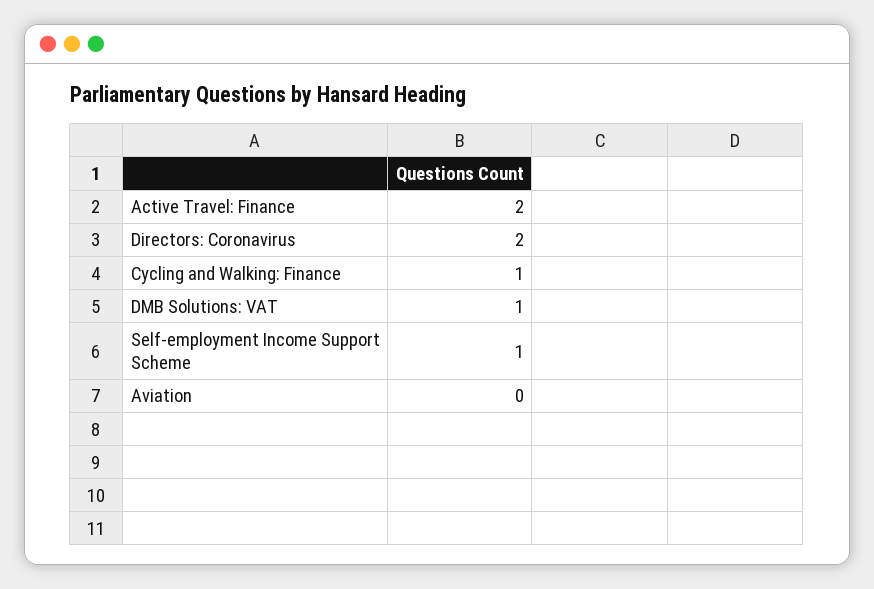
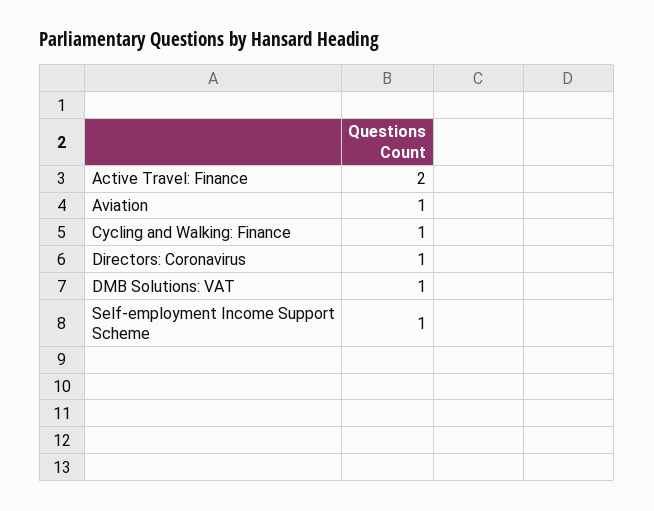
  {
    "Active Travel: Finance": 2,
-   "Directors: Coronavirus": 2,
+   "Directors: Coronavirus": 1,
    "Cycling and Walking: Finance": 1,
    "DMB Solutions: VAT": 1,
    "Self-employment Income Support Scheme": 1,
-   "Aviation": 0
+   "Aviation": 1
  }

